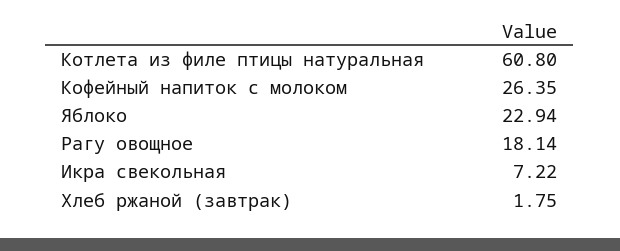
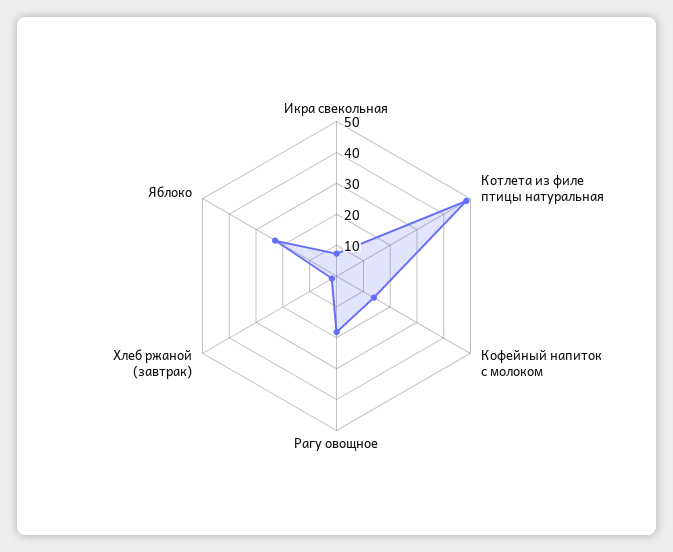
  {
-   "Котлета из филе птицы натуральная": 60.8,
+   "Котлета из филе птицы натуральная": 50,
-   "Кофейный напиток с молоком": 26.35,
+   "Кофейный напиток с молоком": 15,
    "Яблоко": 22.94,
    "Рагу овощное": 18.14,
    "Икра свекольная": 7.22,
    "Хлеб ржаной (завтрак)": 1.75
  }

